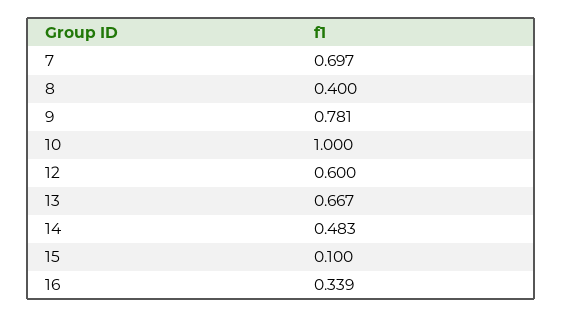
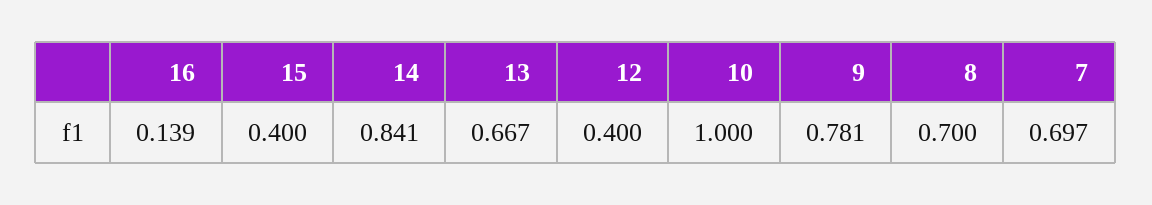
  {
    "7": 0.697,
-   "8": 0.4,
+   "8": 0.7,
    "9": 0.781,
    "10": 1,
-   "12": 0.6,
+   "12": 0.4,
    "13": 0.667,
-   "14": 0.483,
+   "14": 0.841,
-   "15": 0.1,
+   "15": 0.4,
-   "16": 0.339
+   "16": 0.139
  }

